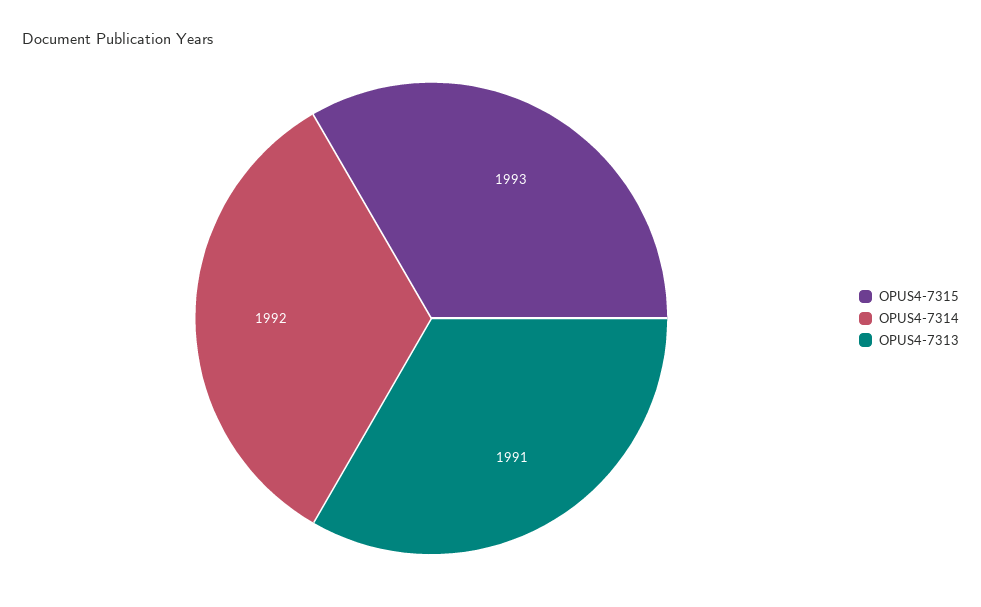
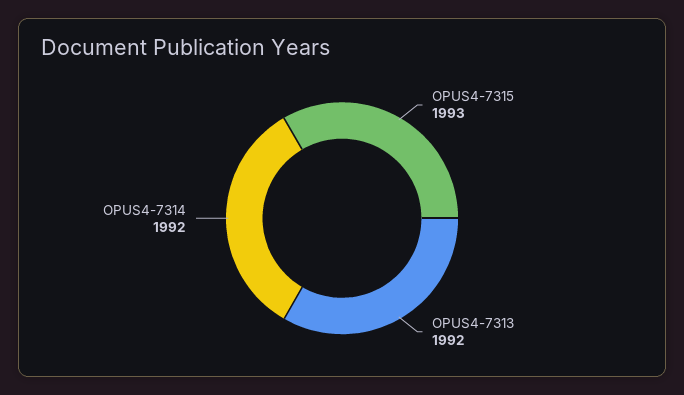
  {
    "OPUS4-7315": 1993,
    "OPUS4-7314": 1992,
-   "OPUS4-7313": 1991
+   "OPUS4-7313": 1992
  }

